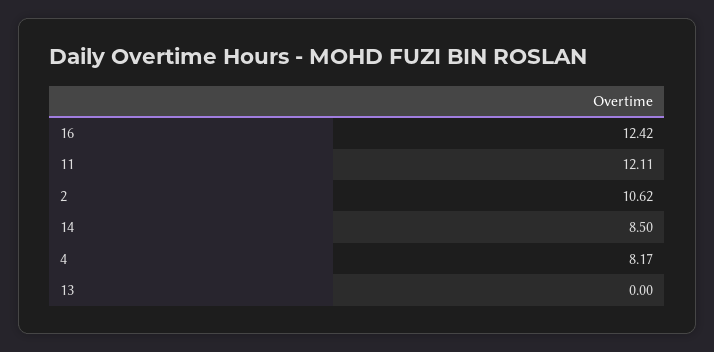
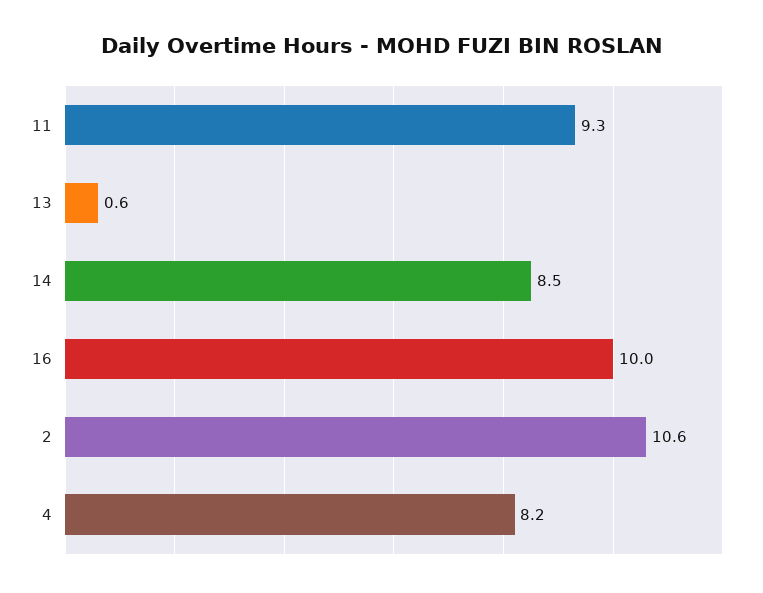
  {
-   "16": 12.42,
+   "16": 10,
-   "11": 12.11,
+   "11": 9.3,
    "2": 10.62,
    "14": 8.5,
    "4": 8.17,
-   "13": 0
+   "13": 0.6
  }

